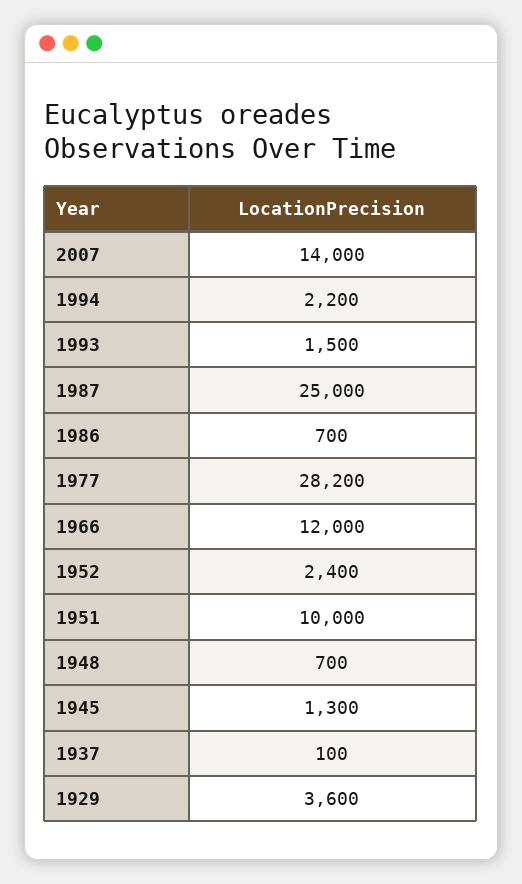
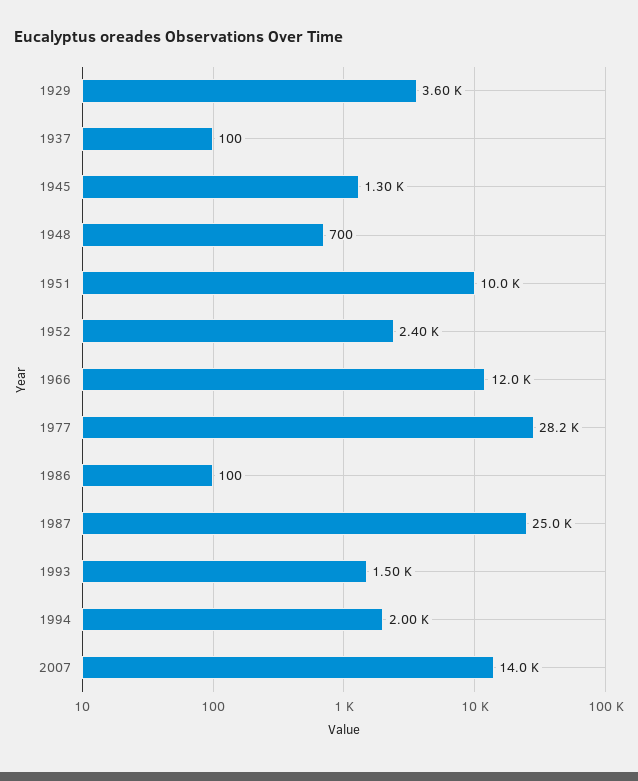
  {
    "2007": 14000,
-   "1994": 2200,
+   "1994": 2000,
    "1993": 1500,
    "1987": 25000,
-   "1986": 700,
+   "1986": 100,
    "1977": 28200,
    "1966": 12000,
    "1952": 2400,
    "1951": 10000,
    "1948": 700,
    "1945": 1300,
    "1937": 100,
    "1929": 3600
  }

